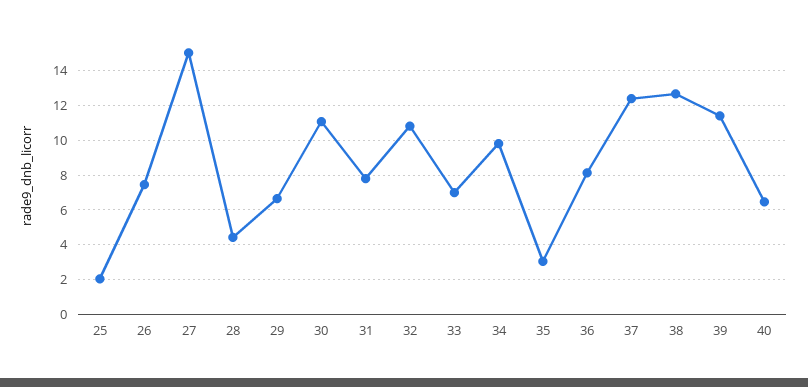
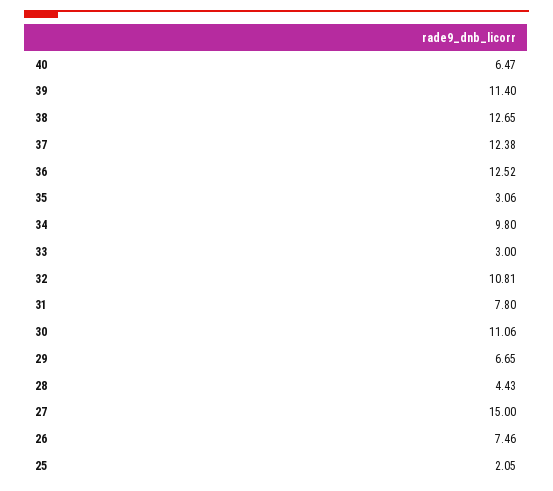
  {
    "25": 2.05,
    "26": 7.46,
    "27": 15,
    "28": 4.43,
    "29": 6.65,
    "30": 11.06,
    "31": 7.8,
    "32": 10.81,
-   "33": 7,
+   "33": 3,
    "34": 9.8,
    "35": 3.06,
-   "36": 8,
+   "36": 12.52,
    "37": 12.38,
    "38": 12.65,
    "39": 11.4,
    "40": 6.47
  }

